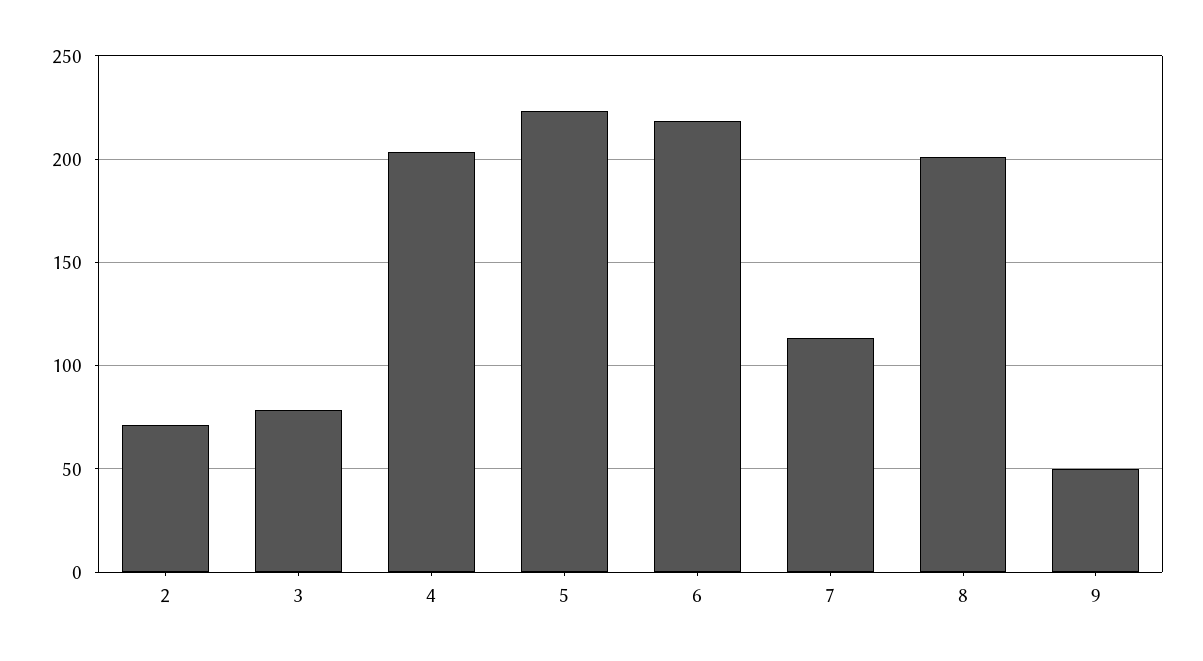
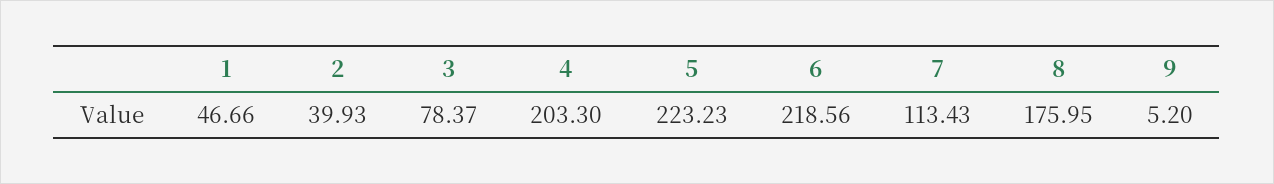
  {
-   "2": 70,
+   "2": 39.93,
    "3": 78.37,
    "4": 203.3,
    "5": 223.23,
    "6": 218.56,
    "7": 113.43,
-   "8": 200,
+   "8": 175.95,
-   "9": 50
+   "9": 5.2,
+   "1": 46.66
  }

